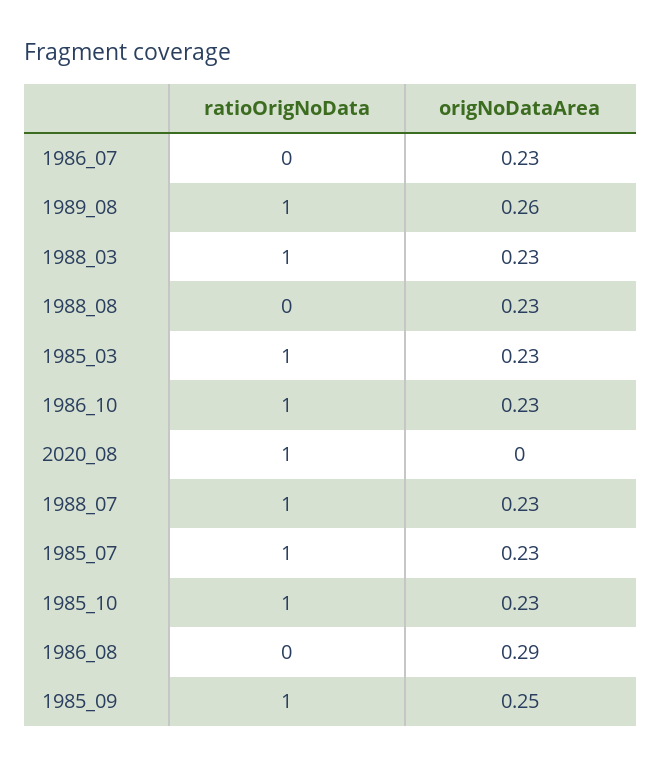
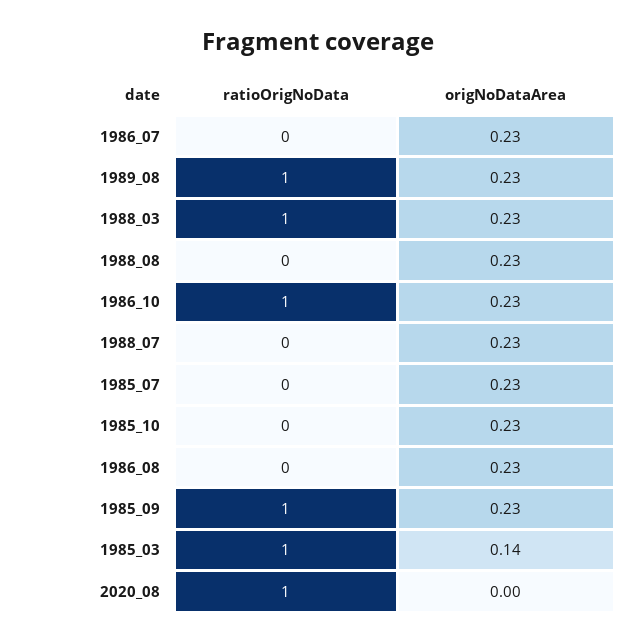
  {
    "ratioOrigNoData": {
      "1986_07": 0,
      "1989_08": 1,
      "1988_03": 1,
      "1988_08": 0,
      "1985_03": 1,
      "1986_10": 1,
      "2020_08": 1,
-     "1988_07": 1,
+     "1988_07": 0,
-     "1985_07": 1,
+     "1985_07": 0,
-     "1985_10": 1,
+     "1985_10": 0,
      "1986_08": 0,
      "1985_09": 1
    },
    "origNoDataArea": {
      "1986_07": 0.23,
-     "1989_08": 0.26,
+     "1989_08": 0.23,
      "1988_03": 0.23,
      "1988_08": 0.23,
-     "1985_03": 0.23,
+     "1985_03": 0.14,
      "1986_10": 0.23,
      "2020_08": 0,
      "1988_07": 0.23,
      "1985_07": 0.23,
      "1985_10": 0.23,
-     "1986_08": 0.29,
+     "1986_08": 0.23,
-     "1985_09": 0.25
+     "1985_09": 0.23
    }
  }

